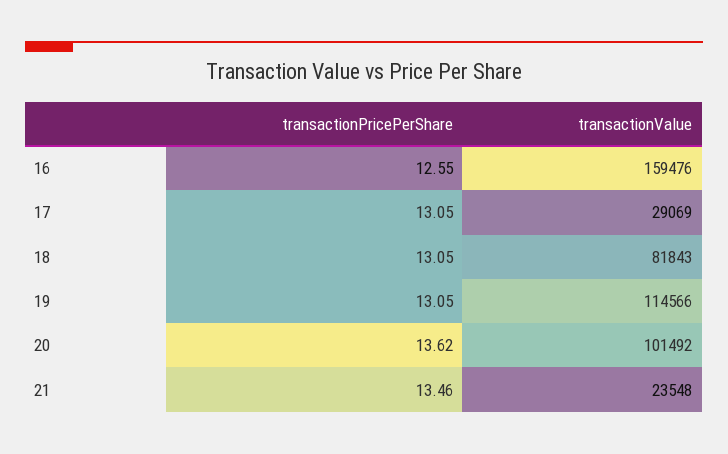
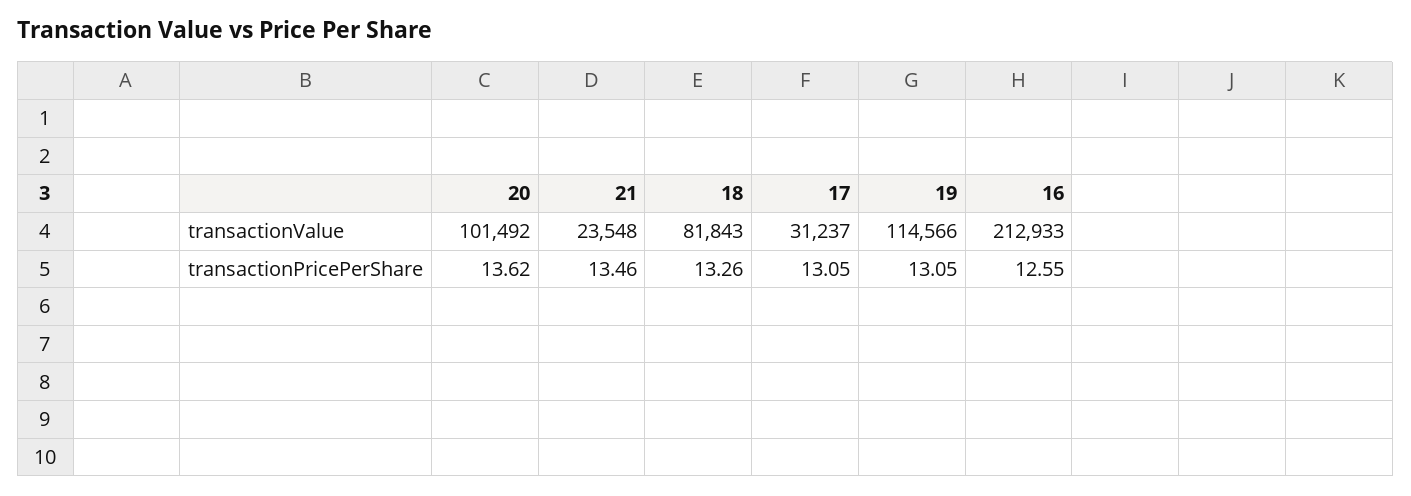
  {
    "transactionPricePerShare": {
      "16": 12.55,
      "17": 13.05,
-     "18": 13.05,
+     "18": 13.26,
      "19": 13.05,
      "20": 13.62,
      "21": 13.46
    },
    "transactionValue": {
-     "16": 159476,
+     "16": 212933,
-     "17": 29069,
+     "17": 31237,
      "18": 81843,
      "19": 114566,
      "20": 101492,
      "21": 23548
    }
  }

